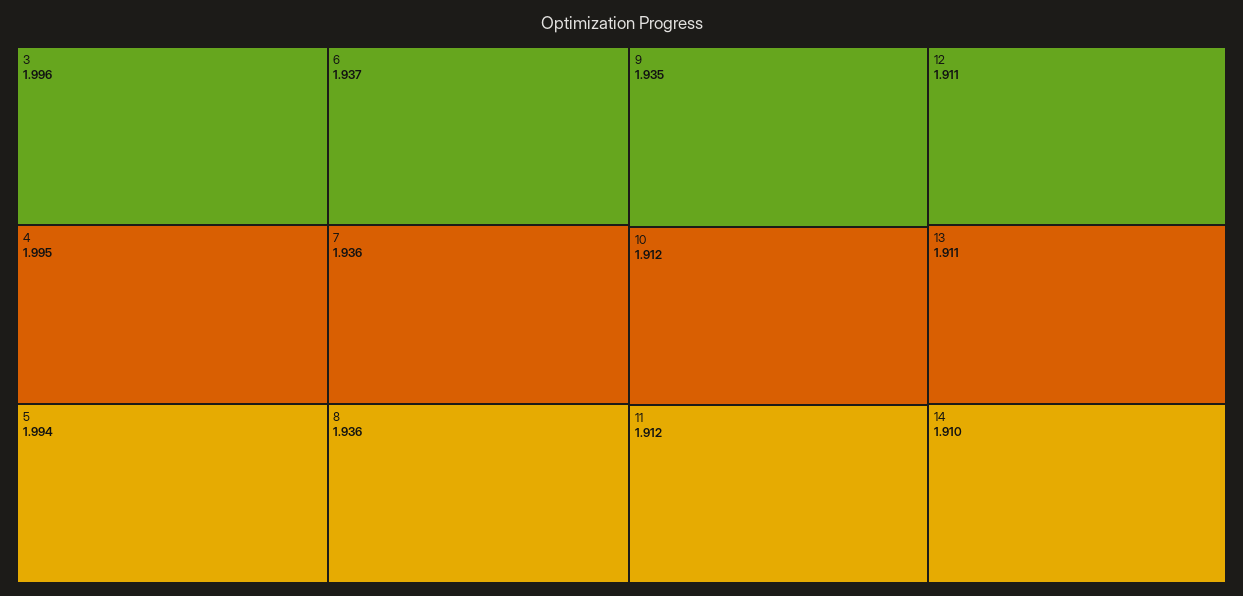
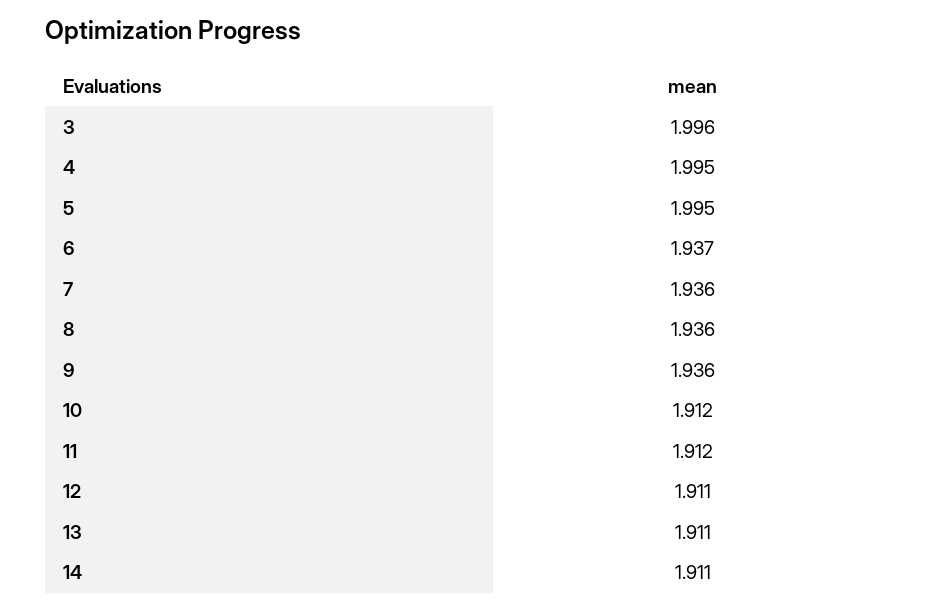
  {
    "3": 1.996,
    "4": 1.995,
-   "5": 1.994,
+   "5": 1.995,
    "6": 1.937,
    "7": 1.936,
    "8": 1.936,
-   "9": 1.935,
+   "9": 1.936,
    "10": 1.912,
    "11": 1.912,
    "12": 1.911,
    "13": 1.911,
-   "14": 1.91
+   "14": 1.911
  }

